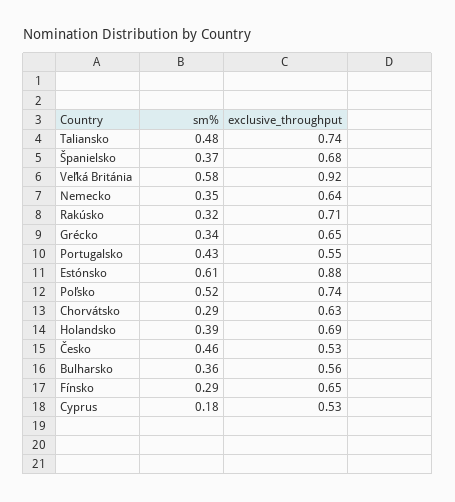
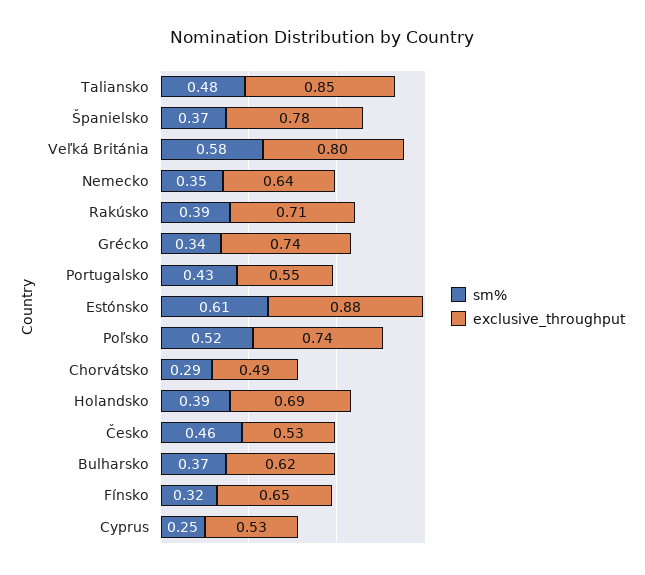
  {
    "sm%": {
      "Taliansko": 0.48,
      "Španielsko": 0.37,
      "Veľká Británia": 0.58,
      "Nemecko": 0.35,
-     "Rakúsko": 0.32,
+     "Rakúsko": 0.39,
      "Grécko": 0.34,
      "Portugalsko": 0.43,
      "Estónsko": 0.61,
      "Poľsko": 0.52,
      "Chorvátsko": 0.29,
      "Holandsko": 0.39,
      "Česko": 0.46,
-     "Bulharsko": 0.36,
+     "Bulharsko": 0.37,
-     "Fínsko": 0.29,
+     "Fínsko": 0.32,
-     "Cyprus": 0.18
+     "Cyprus": 0.25
    },
    "exclusive_throughput": {
-     "Taliansko": 0.74,
+     "Taliansko": 0.85,
-     "Španielsko": 0.68,
+     "Španielsko": 0.78,
-     "Veľká Británia": 0.92,
+     "Veľká Británia": 0.8,
      "Nemecko": 0.64,
      "Rakúsko": 0.71,
-     "Grécko": 0.65,
+     "Grécko": 0.74,
      "Portugalsko": 0.55,
      "Estónsko": 0.88,
      "Poľsko": 0.74,
-     "Chorvátsko": 0.63,
+     "Chorvátsko": 0.49,
      "Holandsko": 0.69,
      "Česko": 0.53,
-     "Bulharsko": 0.56,
+     "Bulharsko": 0.62,
      "Fínsko": 0.65,
      "Cyprus": 0.53
    }
  }

